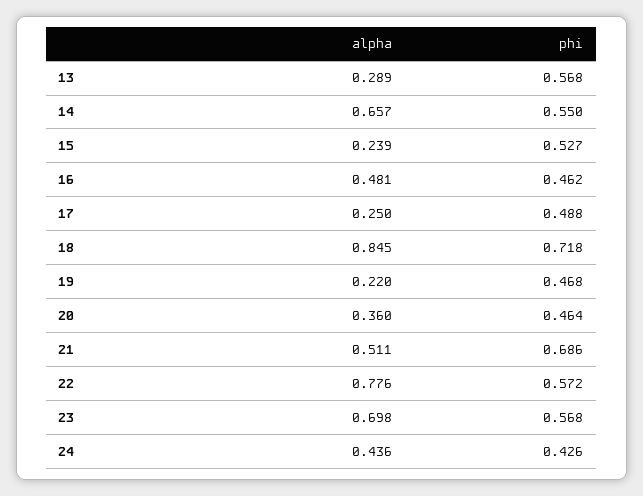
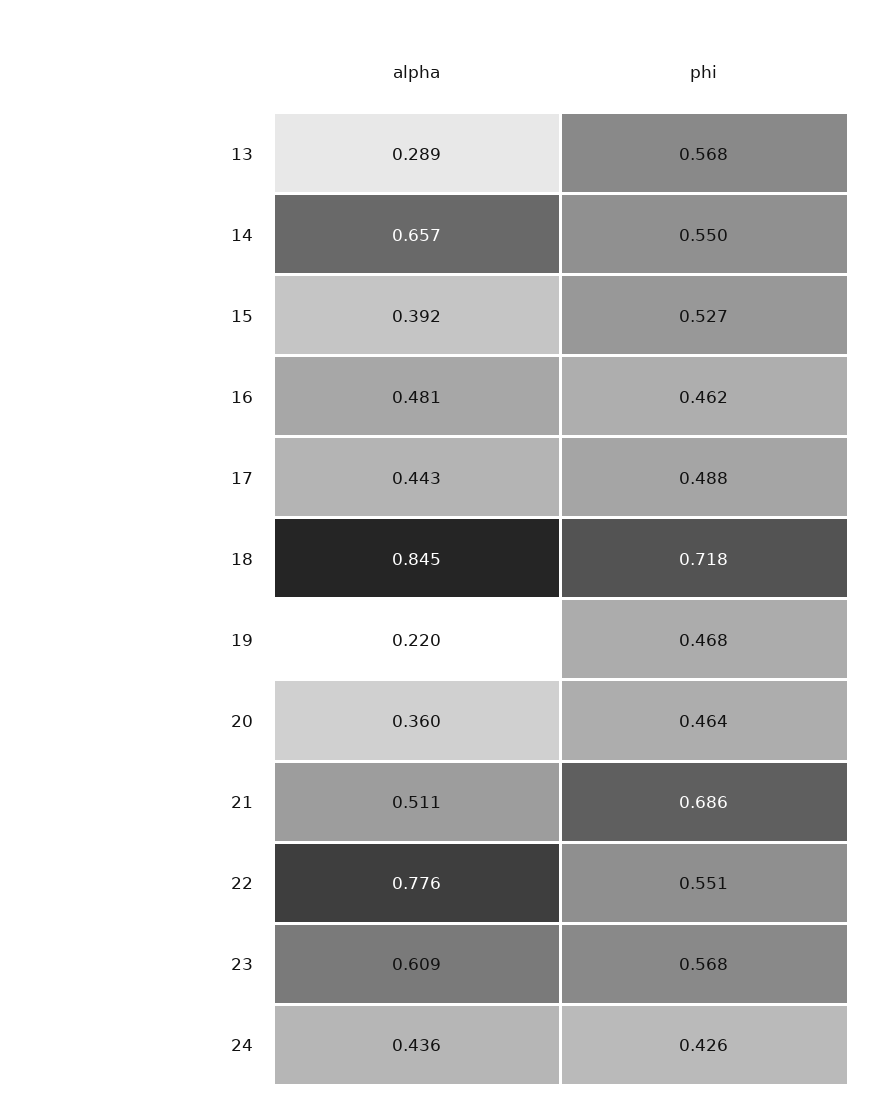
  {
    "alpha": {
      "13": 0.289,
      "14": 0.657,
-     "15": 0.239,
+     "15": 0.392,
      "16": 0.481,
-     "17": 0.25,
+     "17": 0.443,
      "18": 0.845,
      "19": 0.22,
      "20": 0.36,
      "21": 0.511,
      "22": 0.776,
-     "23": 0.698,
+     "23": 0.609,
      "24": 0.436
    },
    "phi": {
      "13": 0.568,
      "14": 0.55,
      "15": 0.527,
      "16": 0.462,
      "17": 0.488,
      "18": 0.718,
      "19": 0.468,
      "20": 0.464,
      "21": 0.686,
-     "22": 0.572,
+     "22": 0.551,
      "23": 0.568,
      "24": 0.426
    }
  }

